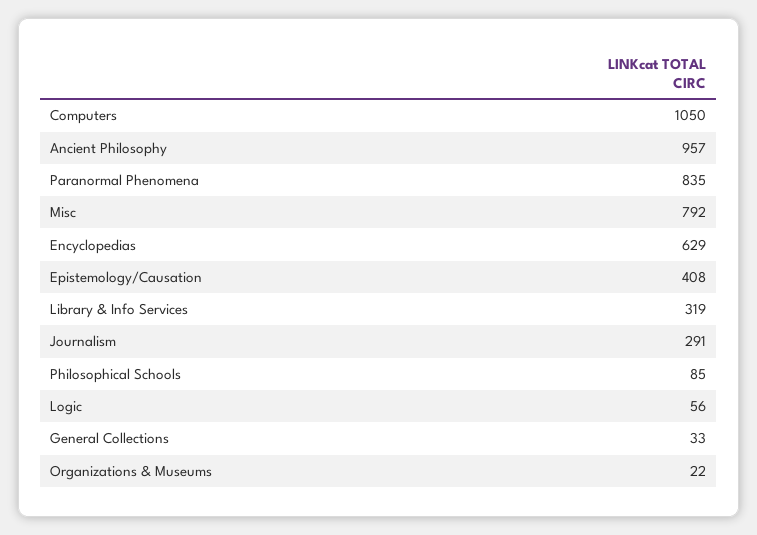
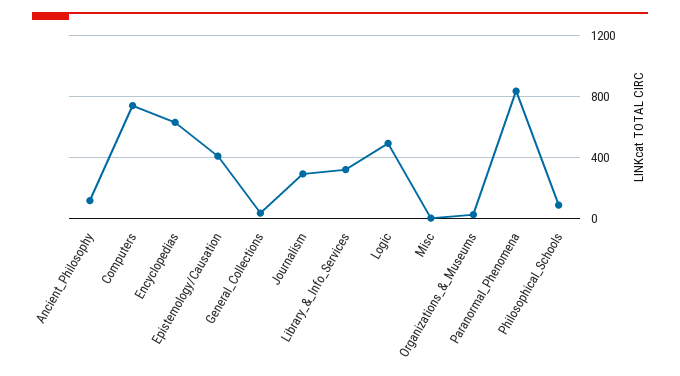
  {
-   "Computers": 1050,
+   "Computers": 750,
-   "Ancient Philosophy": 957,
+   "Ancient Philosophy": 100,
    "Paranormal Phenomena": 835,
-   "Misc": 792,
+   "Misc": 0,
    "Encyclopedias": 629,
    "Epistemology/Causation": 408,
    "Library & Info Services": 319,
    "Journalism": 291,
    "Philosophical Schools": 85,
-   "Logic": 56,
+   "Logic": 500,
    "General Collections": 33,
    "Organizations & Museums": 22
  }

